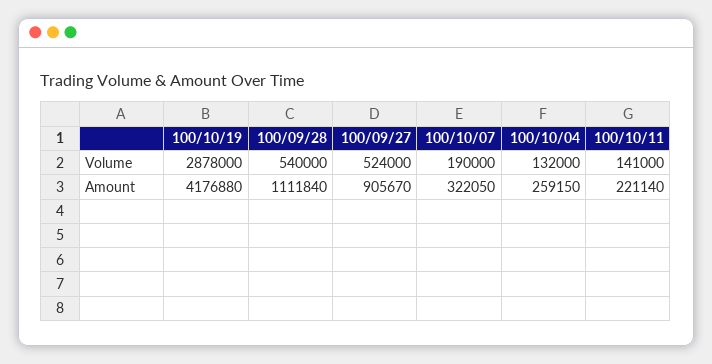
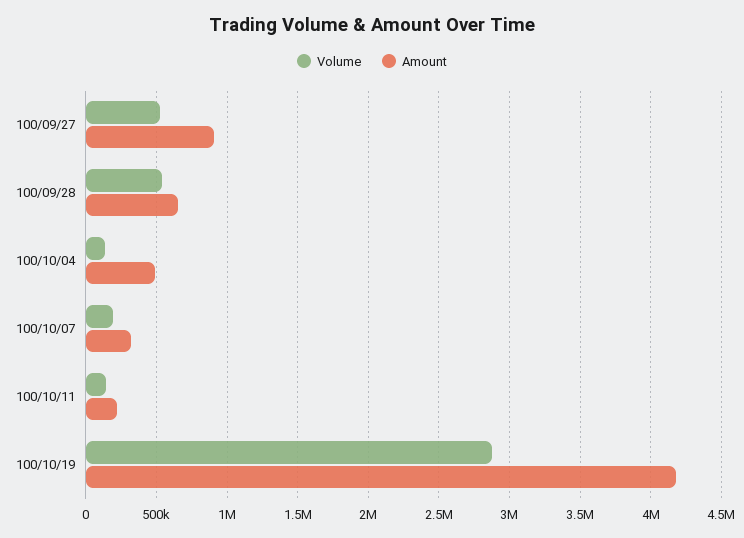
  {
    "Volume": {
      "100/10/19": 2878000,
      "100/09/28": 540000,
      "100/09/27": 524000,
      "100/10/07": 190000,
      "100/10/04": 132000,
      "100/10/11": 141000
    },
    "Amount": {
      "100/10/19": 4176880,
-     "100/09/28": 1111840,
+     "100/09/28": 650000,
      "100/09/27": 905670,
      "100/10/07": 322050,
-     "100/10/04": 259150,
+     "100/10/04": 500000,
      "100/10/11": 221140
    }
  }

